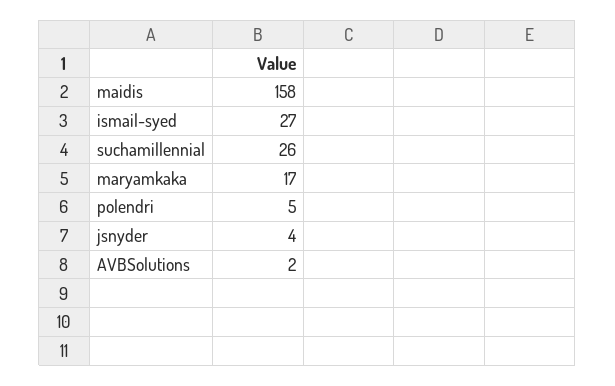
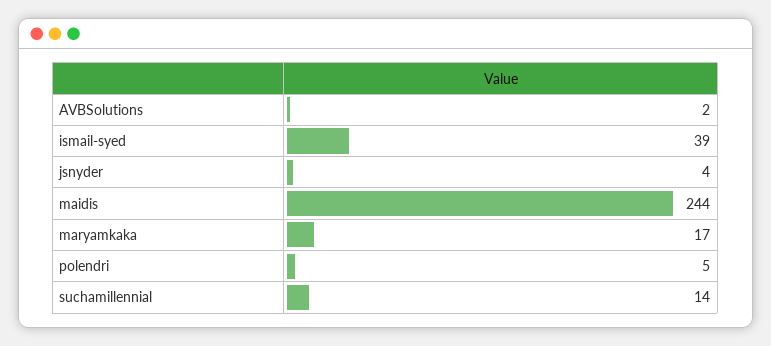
  {
-   "maidis": 158,
+   "maidis": 244,
-   "ismail-syed": 27,
+   "ismail-syed": 39,
-   "suchamillennial": 26,
+   "suchamillennial": 14,
    "maryamkaka": 17,
    "polendri": 5,
    "jsnyder": 4,
    "AVBSolutions": 2
  }

